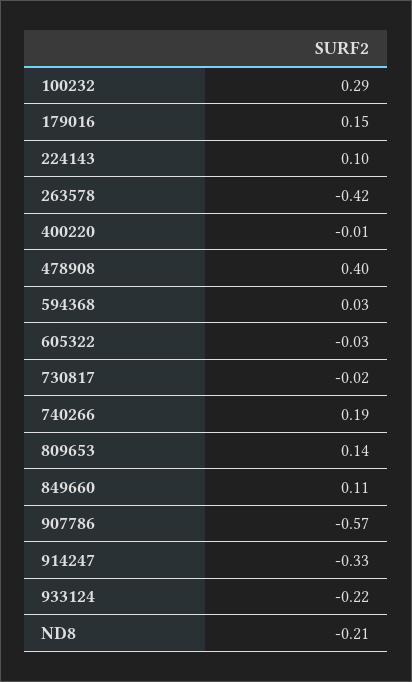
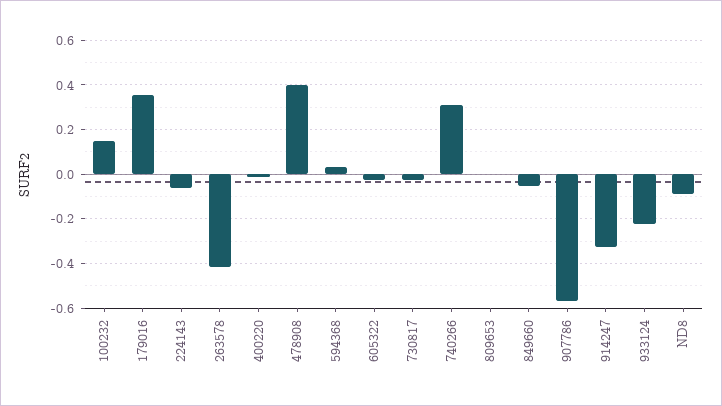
  {
-   "100232": 0.29,
+   "100232": 0.15,
-   "179016": 0.15,
+   "179016": 0.35,
-   "224143": 0.1,
+   "224143": -0.05,
    "263578": -0.42,
    "400220": -0.01,
    "478908": 0.4,
    "594368": 0.03,
    "605322": -0.03,
    "730817": -0.02,
-   "740266": 0.19,
+   "740266": 0.3,
-   "809653": 0.14,
+   "809653": 0,
-   "849660": 0.11,
+   "849660": -0.05,
    "907786": -0.57,
    "914247": -0.33,
    "933124": -0.22,
-   "ND8": -0.21
+   "ND8": -0.1
  }

